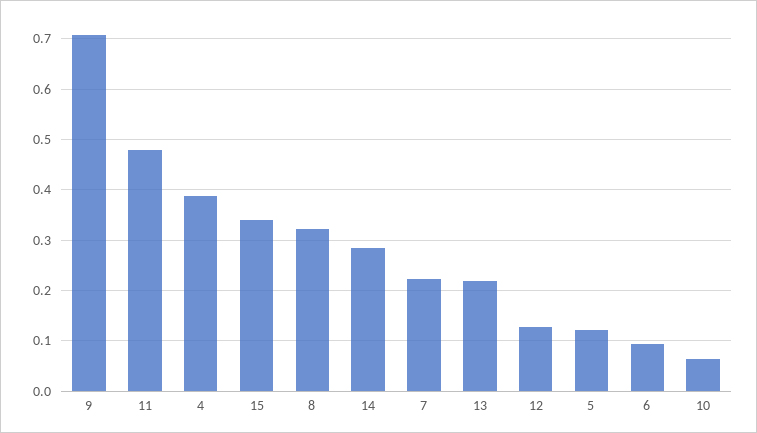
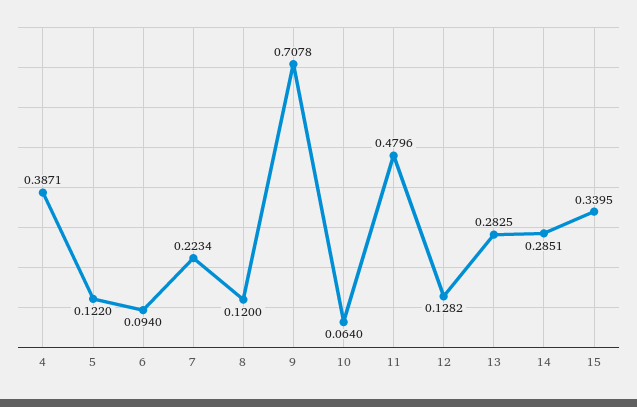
  {
    "9": 0.7078,
    "11": 0.4796,
    "4": 0.3871,
    "15": 0.3395,
-   "8": 0.32,
+   "8": 0.12,
    "14": 0.2851,
    "7": 0.2234,
-   "13": 0.22,
+   "13": 0.2825,
    "12": 0.1282,
    "5": 0.122,
    "6": 0.094,
    "10": 0.064
  }

